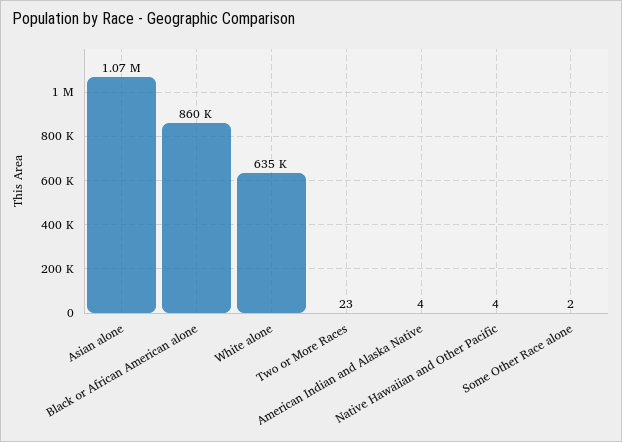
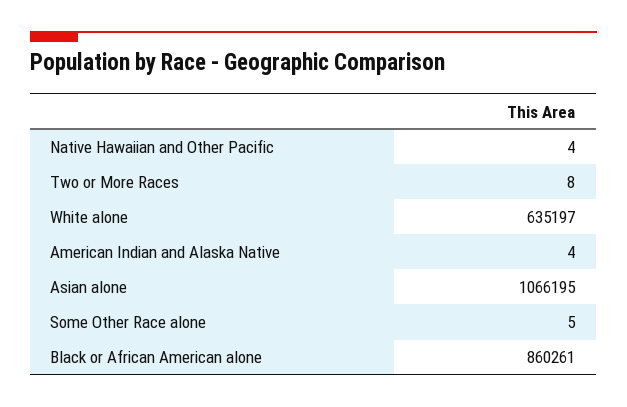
  {
    "Asian alone": 1066195,
    "Black or African American alone": 860261,
    "White alone": 635197,
-   "Two or More Races": 23,
+   "Two or More Races": 8,
    "American Indian and Alaska Native": 4,
    "Native Hawaiian and Other Pacific": 4,
-   "Some Other Race alone": 2
+   "Some Other Race alone": 5
  }

